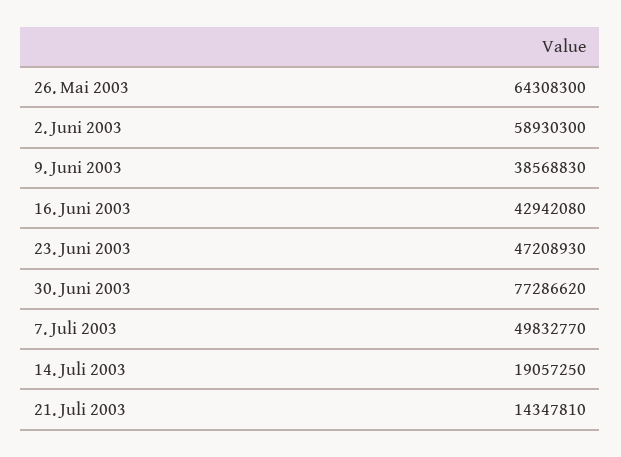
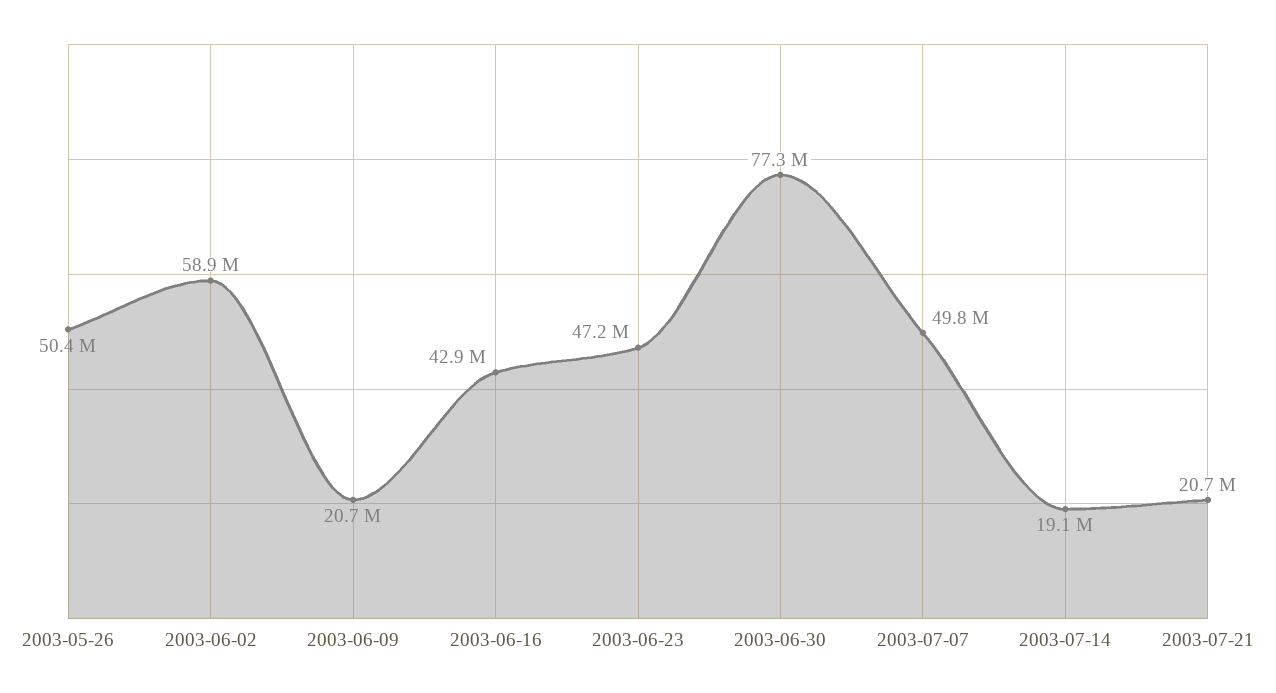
  {
-   "26. Mai 2003": 64308300,
+   "26. Mai 2003": 50400000,
    "2. Juni 2003": 58930300,
-   "9. Juni 2003": 38568830,
+   "9. Juni 2003": 20700000,
    "16. Juni 2003": 42942080,
    "23. Juni 2003": 47208930,
    "30. Juni 2003": 77286620,
    "7. Juli 2003": 49832770,
    "14. Juli 2003": 19057250,
-   "21. Juli 2003": 14347810
+   "21. Juli 2003": 20700000
  }

